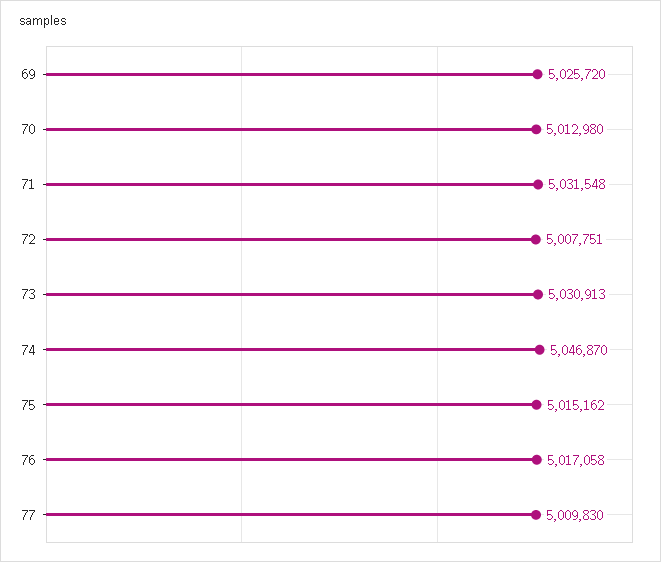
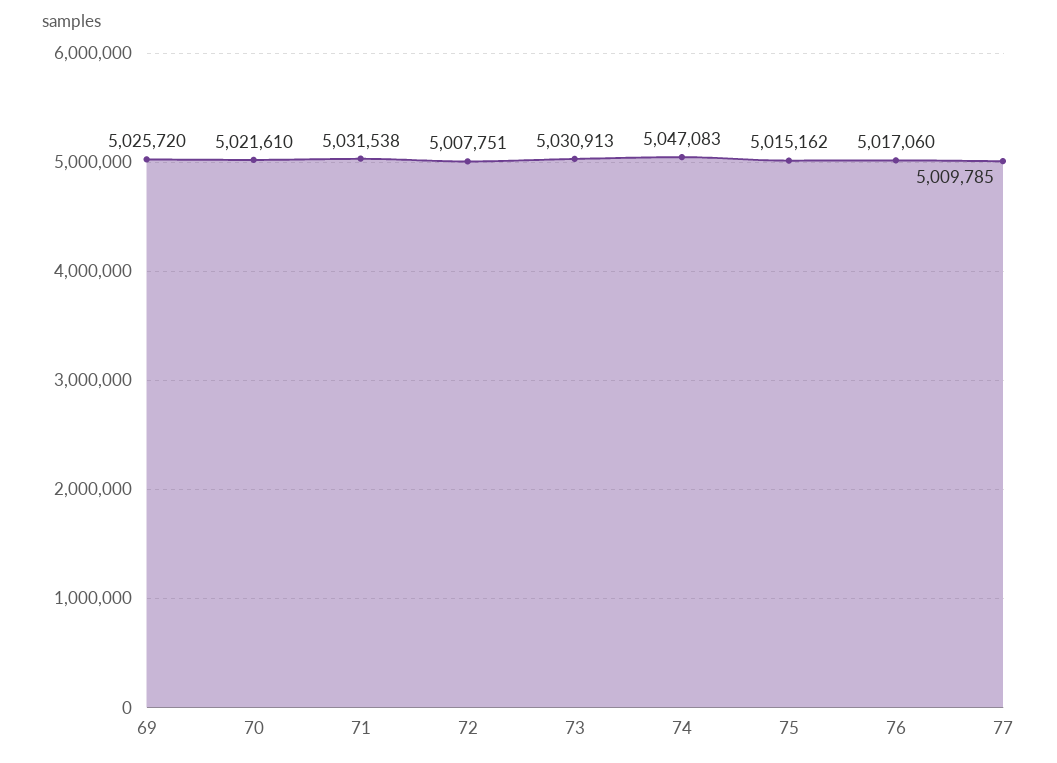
  {
    "69": 5025720,
-   "70": 5012980,
+   "70": 5021610,
-   "71": 5031548,
+   "71": 5031538,
    "72": 5007751,
    "73": 5030913,
-   "74": 5046870,
+   "74": 5047083,
    "75": 5015162,
-   "76": 5017058,
+   "76": 5017060,
-   "77": 5009830
+   "77": 5009785
  }

